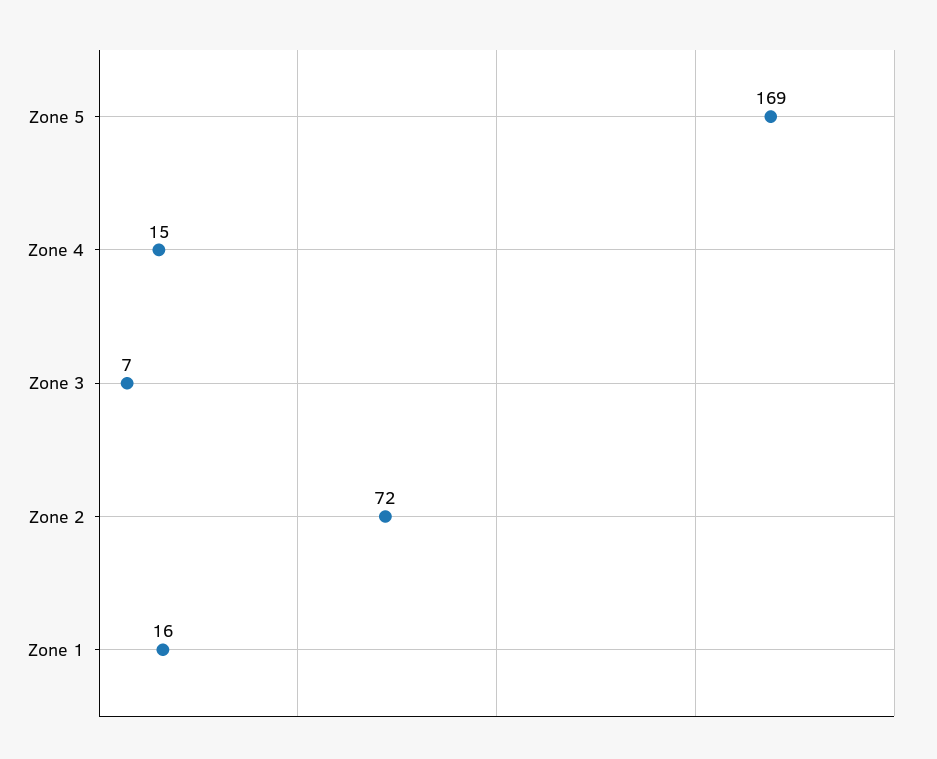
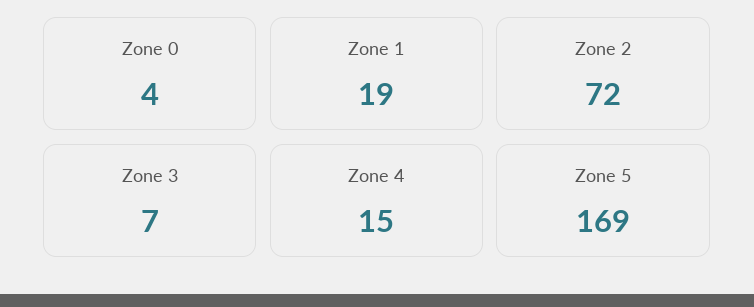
  {
    "Zone 5": 169,
    "Zone 4": 15,
    "Zone 3": 7,
    "Zone 2": 72,
-   "Zone 1": 16
+   "Zone 1": 19,
+   "Zone 0": 4
  }

